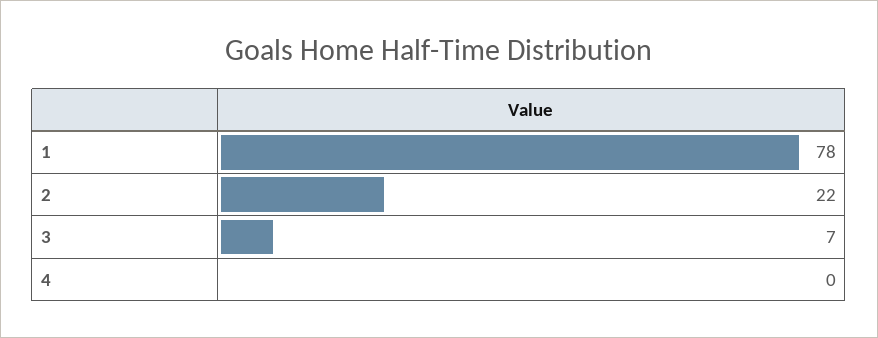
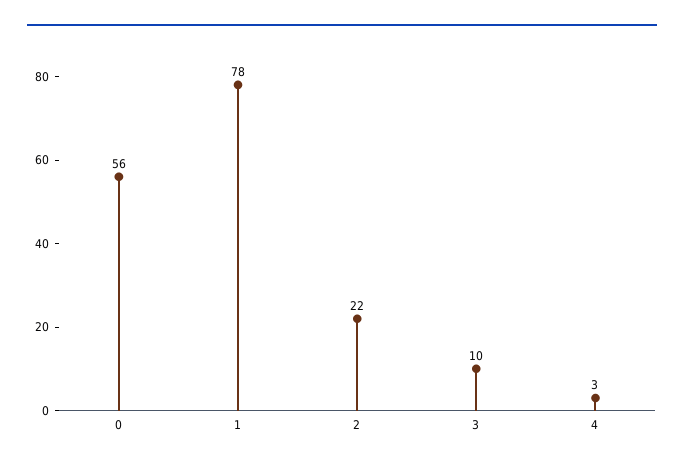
  {
    "1": 78,
    "2": 22,
-   "3": 7,
+   "3": 10,
-   "4": 0
+   "4": 3,
+   "0": 56
  }

